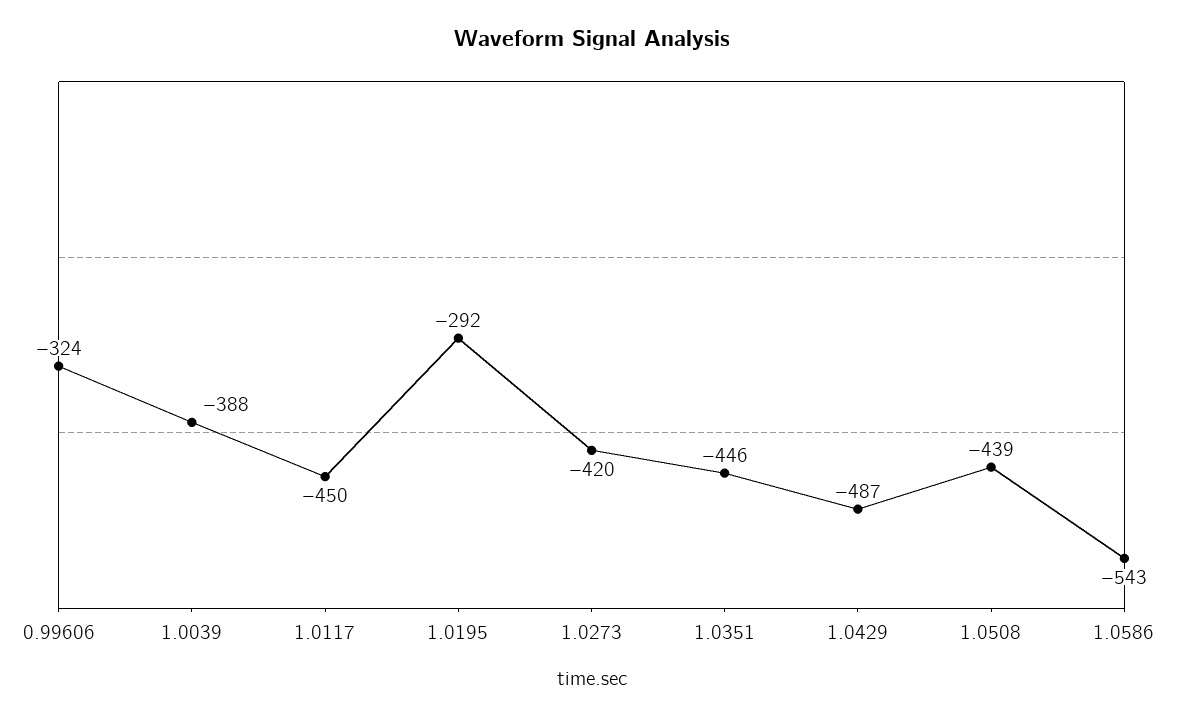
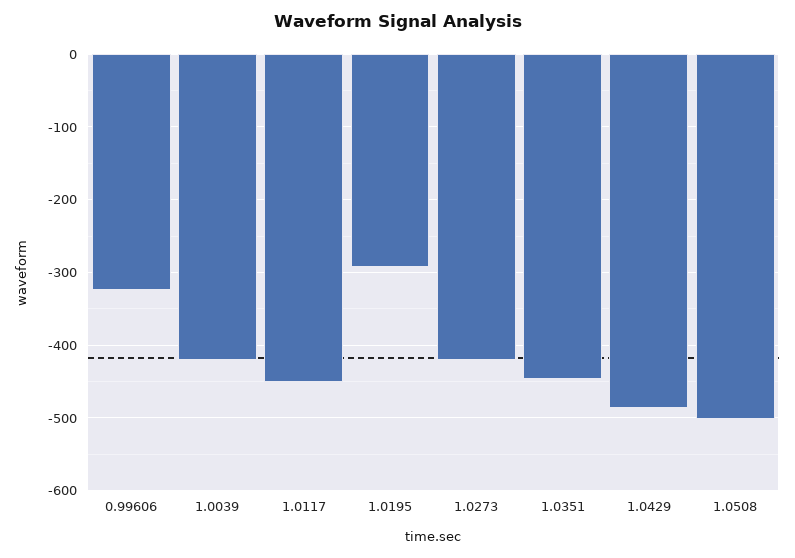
  {
    "0.99606": -324,
-   "1.0039": -388,
+   "1.0039": -420,
    "1.0117": -450,
    "1.0195": -292,
    "1.0273": -420,
    "1.0351": -446,
    "1.0429": -487,
-   "1.0508": -439,
+   "1.0508": -500
-   "1.0586": -543
  }

